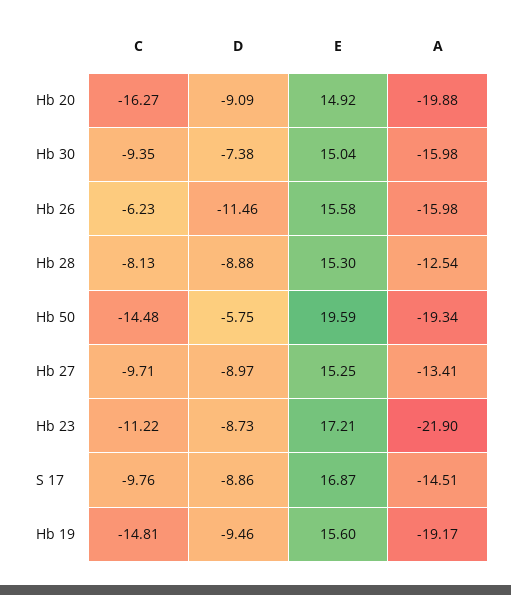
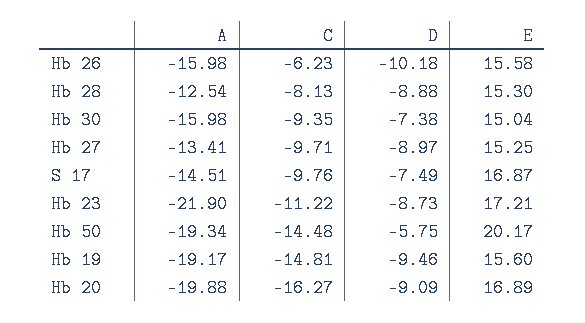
  {
    "C": {
      "Hb 20": -16.27,
      "Hb 30": -9.35,
      "Hb 26": -6.23,
      "Hb 28": -8.13,
      "Hb 50": -14.48,
      "Hb 27": -9.71,
      "Hb 23": -11.22,
      "S 17": -9.76,
      "Hb 19": -14.81
    },
    "D": {
      "Hb 20": -9.09,
      "Hb 30": -7.38,
-     "Hb 26": -11.46,
+     "Hb 26": -10.18,
      "Hb 28": -8.88,
      "Hb 50": -5.75,
      "Hb 27": -8.97,
      "Hb 23": -8.73,
-     "S 17": -8.86,
+     "S 17": -7.49,
      "Hb 19": -9.46
    },
    "E": {
-     "Hb 20": 14.92,
+     "Hb 20": 16.89,
      "Hb 30": 15.04,
      "Hb 26": 15.58,
      "Hb 28": 15.3,
-     "Hb 50": 19.59,
+     "Hb 50": 20.17,
      "Hb 27": 15.25,
      "Hb 23": 17.21,
      "S 17": 16.87,
      "Hb 19": 15.6
    },
    "A": {
      "Hb 20": -19.88,
      "Hb 30": -15.98,
      "Hb 26": -15.98,
      "Hb 28": -12.54,
      "Hb 50": -19.34,
      "Hb 27": -13.41,
      "Hb 23": -21.9,
      "S 17": -14.51,
      "Hb 19": -19.17
    }
  }

